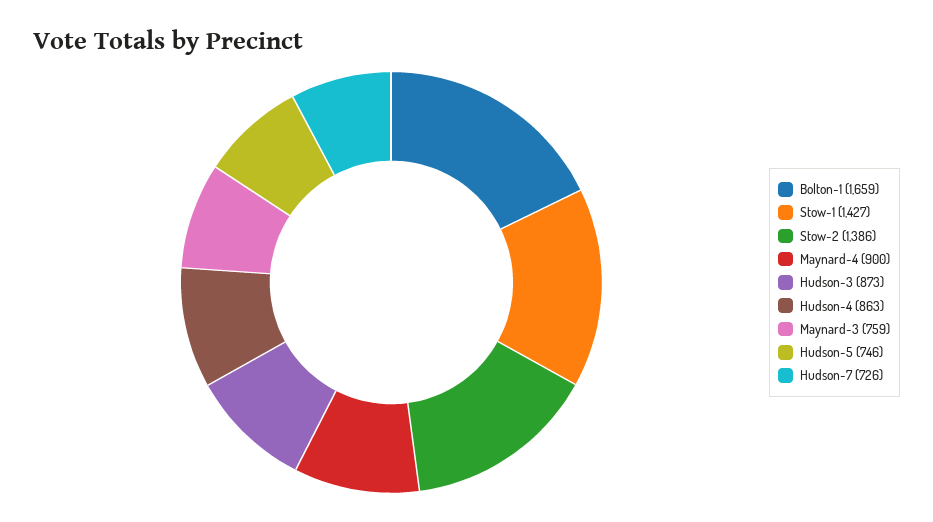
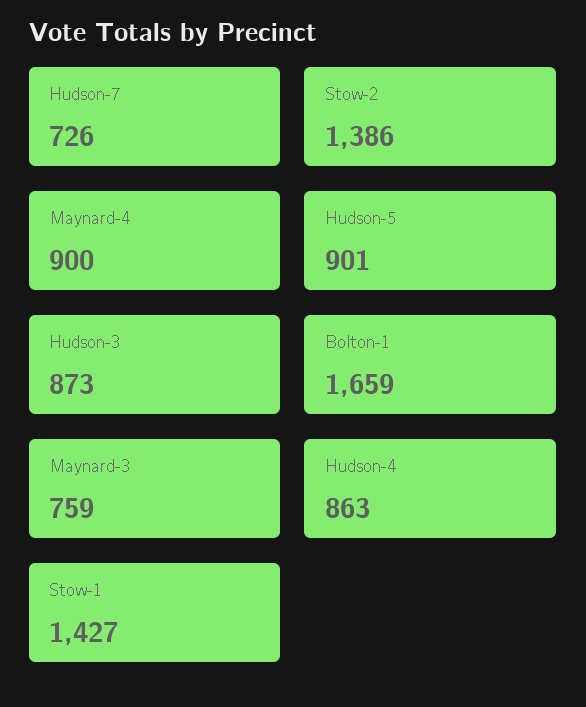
  {
    "Bolton-1": 1659,
    "Stow-1": 1427,
    "Stow-2": 1386,
    "Maynard-4": 900,
    "Hudson-3": 873,
    "Hudson-4": 863,
    "Maynard-3": 759,
-   "Hudson-5": 746,
+   "Hudson-5": 901,
    "Hudson-7": 726
  }

